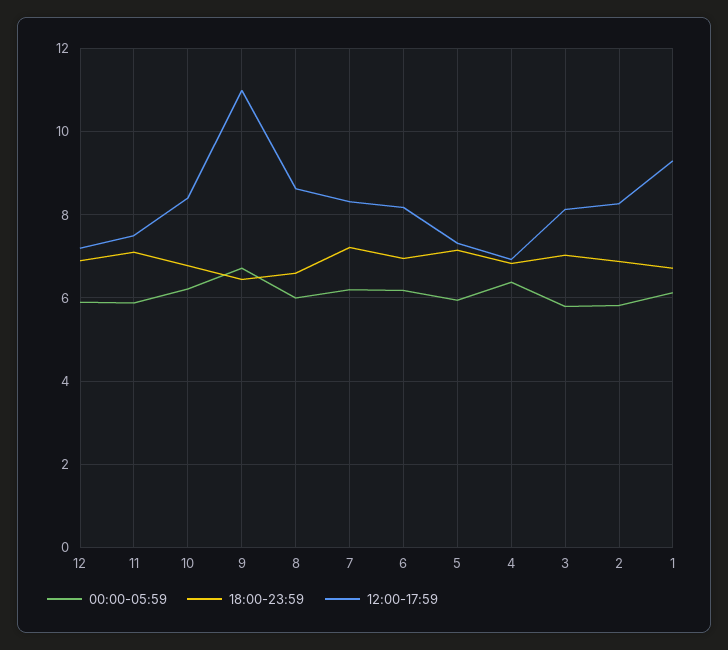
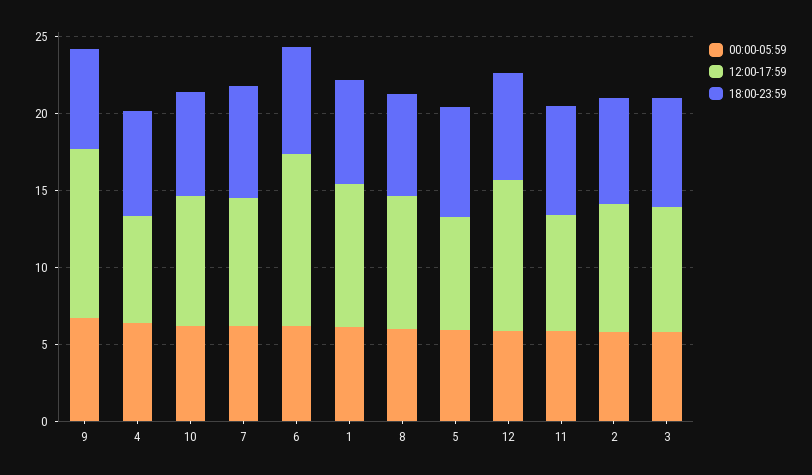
  {
    "00:00-05:59": {
      "12": 6,
      "11": 5.8,
      "10": 6.2,
      "9": 6.8,
      "8": 6,
      "7": 6.2,
      "6": 6.2,
      "5": 6,
      "4": 6.4,
      "3": 5.8,
      "2": 5.8,
      "1": 6.2
    },
    "18:00-23:59": {
      "12": 7,
      "11": 7.2,
      "10": 6.8,
      "9": 6.4,
      "8": 6.6,
      "7": 7.2,
      "6": 7,
      "5": 7.2,
      "4": 6.8,
      "3": 7,
      "2": 6.8,
      "1": 6.8
    },
    "12:00-17:59": {
-     "12": 7.2,
+     "12": 10,
      "11": 7.6,
      "10": 8.4,
      "9": 11,
      "8": 8.6,
      "7": 8.4,
-     "6": 8.2,
+     "6": 11,
      "5": 7.4,
      "4": 7,
      "3": 8.2,
      "2": 8.2,
      "1": 9.4
    }
  }

